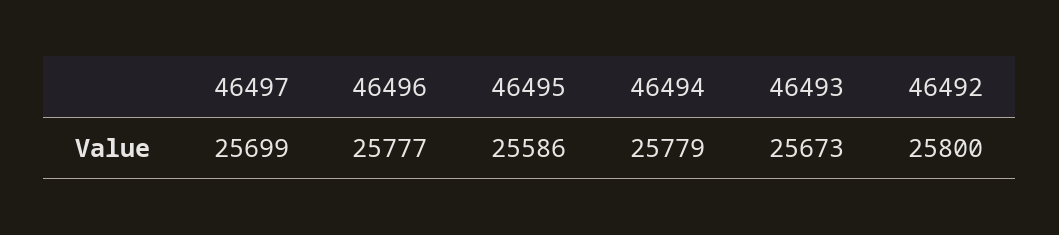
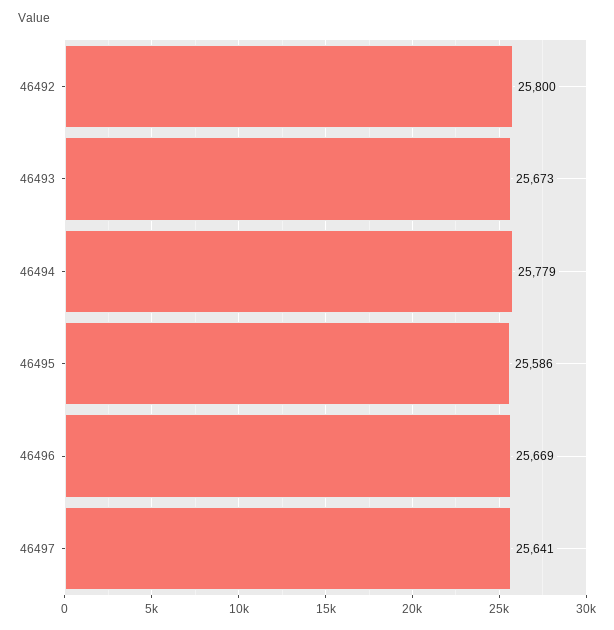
  {
-   "46497": 25699,
+   "46497": 25641,
-   "46496": 25777,
+   "46496": 25669,
    "46495": 25586,
    "46494": 25779,
    "46493": 25673,
    "46492": 25800
  }

